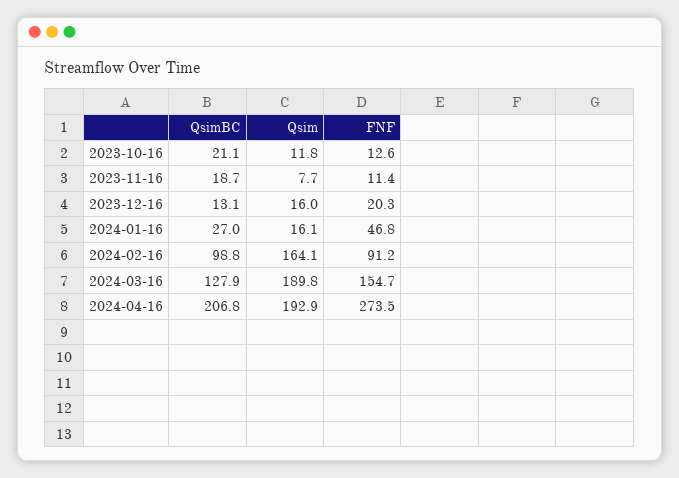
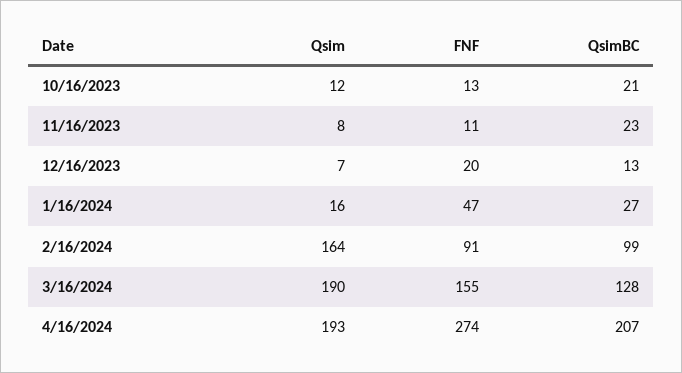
  {
    "QsimBC": {
      "2023-10-16": 21.1,
-     "2023-11-16": 18.7,
+     "2023-11-16": 23,
      "2023-12-16": 13.1,
      "2024-01-16": 27,
      "2024-02-16": 98.8,
      "2024-03-16": 127.9,
      "2024-04-16": 206.8
    },
    "Qsim": {
      "2023-10-16": 11.8,
      "2023-11-16": 7.7,
-     "2023-12-16": 16,
+     "2023-12-16": 7,
      "2024-01-16": 16.1,
      "2024-02-16": 164.1,
      "2024-03-16": 189.8,
      "2024-04-16": 192.9
    },
    "FNF": {
      "2023-10-16": 12.6,
      "2023-11-16": 11.4,
      "2023-12-16": 20.3,
      "2024-01-16": 46.8,
      "2024-02-16": 91.2,
      "2024-03-16": 154.7,
      "2024-04-16": 273.5
    }
  }

